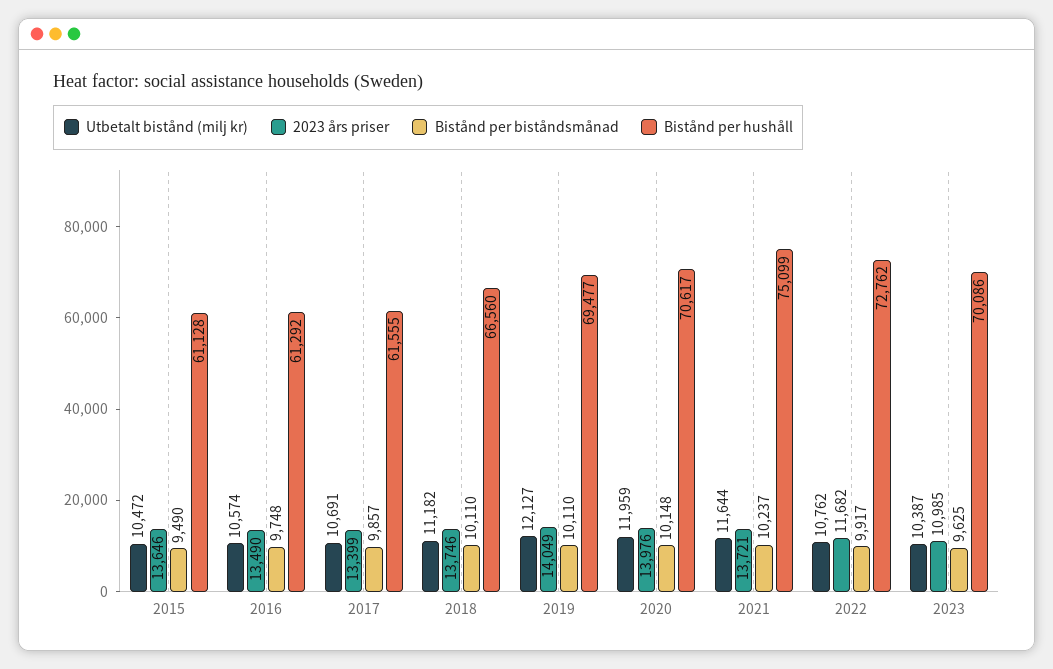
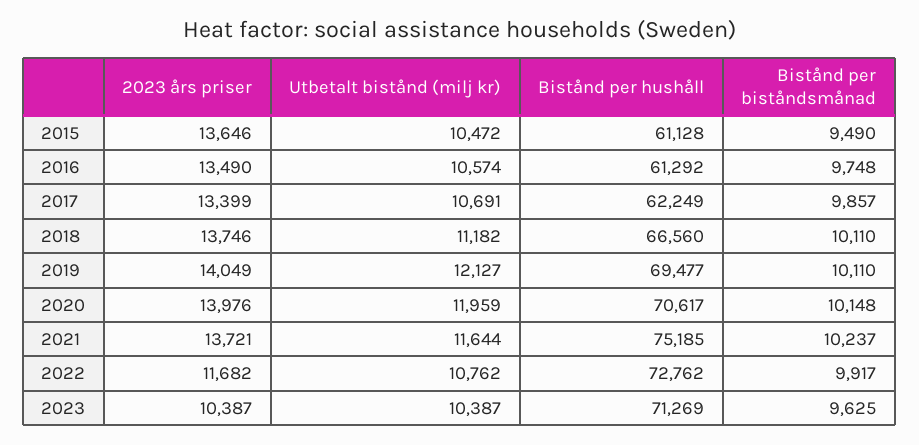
  {
    "Utbetalt bistånd (milj kr)": {
      "2015": 10472,
      "2016": 10574,
      "2017": 10691,
      "2018": 11182,
      "2019": 12127,
      "2020": 11959,
      "2021": 11644,
      "2022": 10762,
      "2023": 10387
    },
    "2023 års priser": {
      "2015": 13646,
      "2016": 13490,
      "2017": 13399,
      "2018": 13746,
      "2019": 14049,
      "2020": 13976,
      "2021": 13721,
      "2022": 11682,
-     "2023": 10985
+     "2023": 10387
    },
    "Bistånd per biståndsmånad": {
      "2015": 9490,
      "2016": 9748,
      "2017": 9857,
      "2018": 10110,
      "2019": 10110,
      "2020": 10148,
      "2021": 10237,
      "2022": 9917,
      "2023": 9625
    },
    "Bistånd per hushåll": {
      "2015": 61128,
      "2016": 61292,
-     "2017": 61555,
+     "2017": 62249,
      "2018": 66560,
      "2019": 69477,
      "2020": 70617,
-     "2021": 75099,
+     "2021": 75185,
      "2022": 72762,
-     "2023": 70086
+     "2023": 71269
    }
  }

